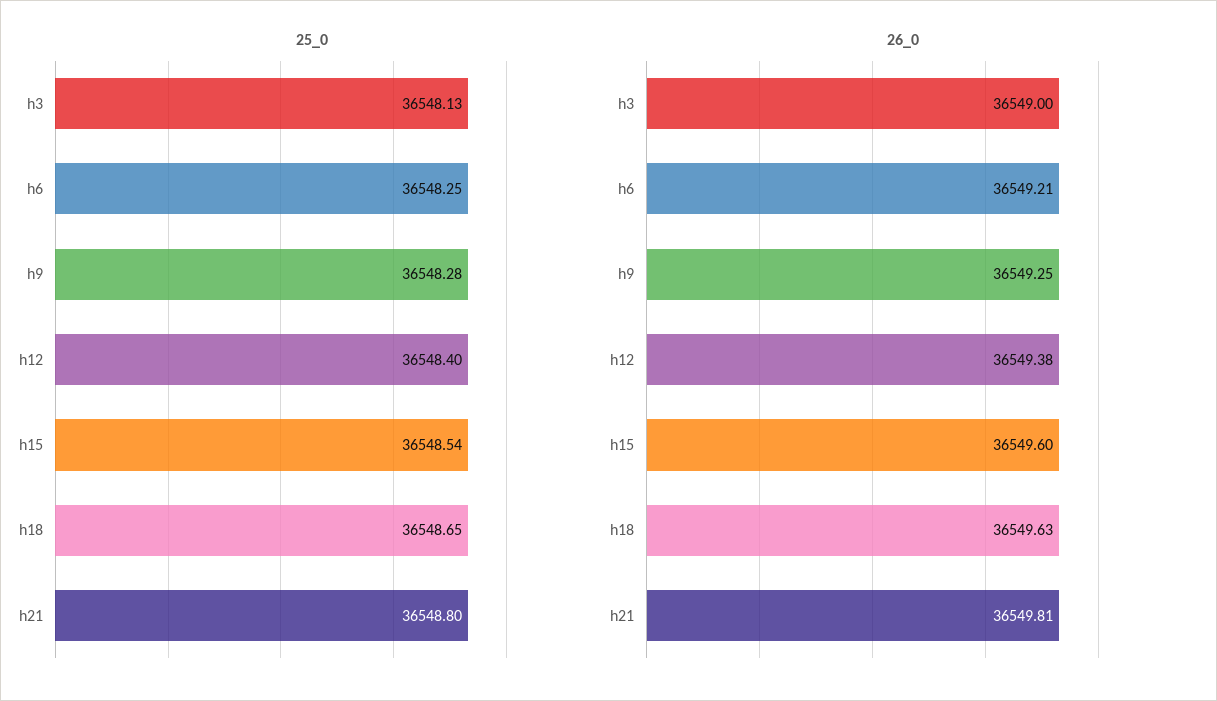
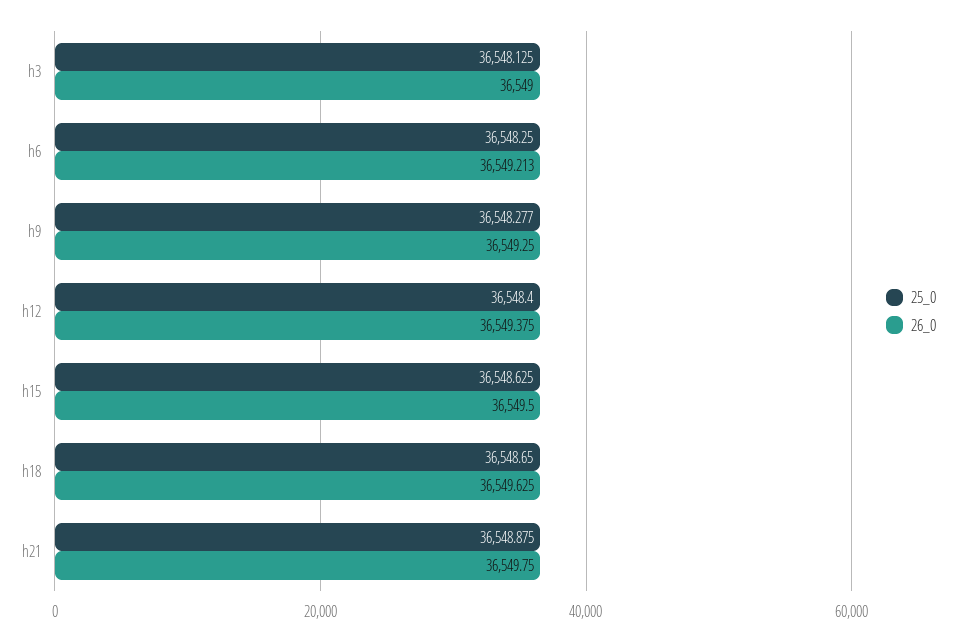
  {
    "25_0": {
      "h3": 36548.125,
      "h6": 36548.25,
      "h9": 36548.277,
      "h12": 36548.4,
-     "h15": 36548.54,
+     "h15": 36548.625,
      "h18": 36548.65,
-     "h21": 36548.8
+     "h21": 36548.875
    },
    "26_0": {
      "h3": 36549,
      "h6": 36549.213,
      "h9": 36549.25,
      "h12": 36549.375,
-     "h15": 36549.6,
+     "h15": 36549.5,
      "h18": 36549.625,
-     "h21": 36549.81
+     "h21": 36549.75
    }
  }

